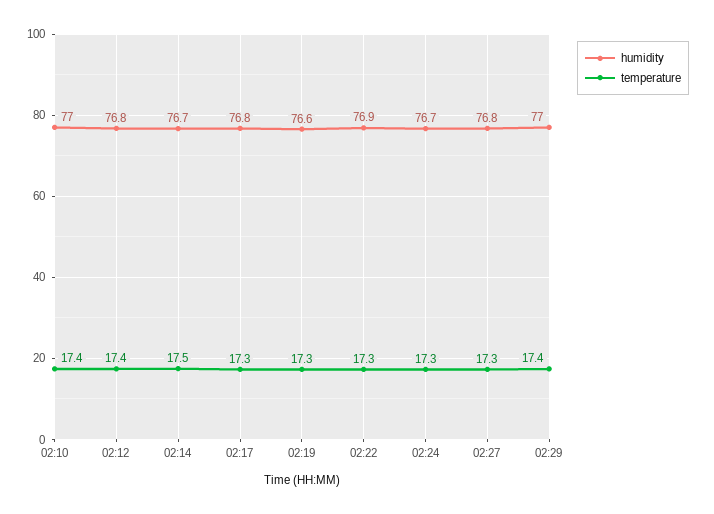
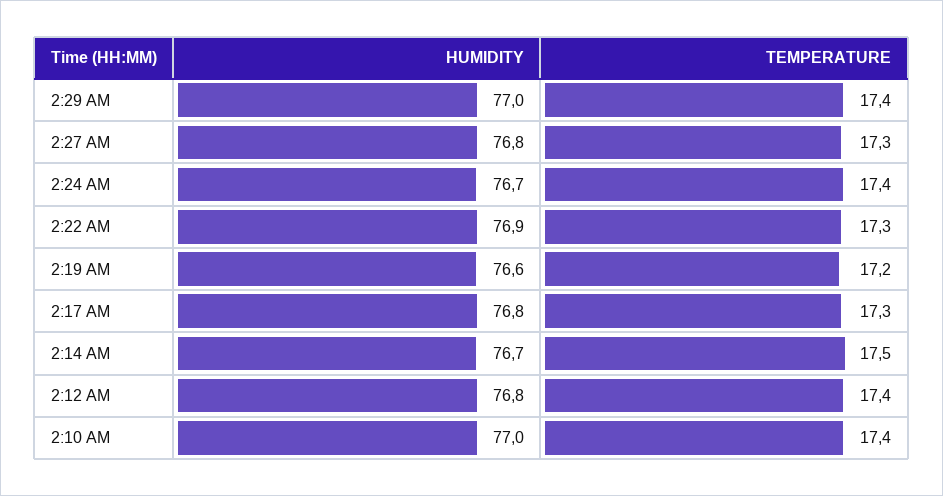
  {
    "humidity": {
      "02:10": 77,
      "02:12": 76.8,
      "02:14": 76.7,
      "02:17": 76.8,
      "02:19": 76.6,
      "02:22": 76.9,
      "02:24": 76.7,
      "02:27": 76.8,
      "02:29": 77
    },
    "temperature": {
      "02:10": 17.4,
      "02:12": 17.4,
      "02:14": 17.5,
      "02:17": 17.3,
-     "02:19": 17.3,
+     "02:19": 17.2,
      "02:22": 17.3,
-     "02:24": 17.3,
+     "02:24": 17.4,
      "02:27": 17.3,
      "02:29": 17.4
    }
  }

